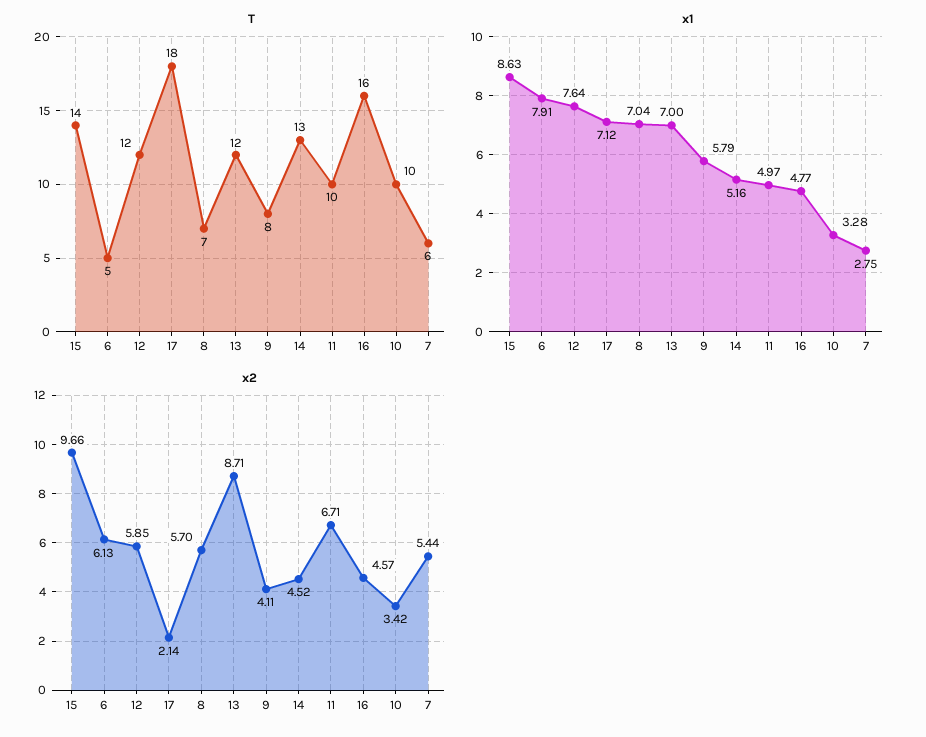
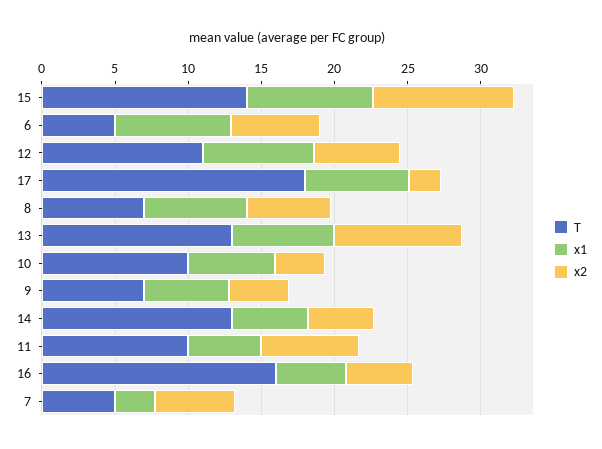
  {
    "T": {
      "15": 14,
      "6": 5,
-     "12": 12,
+     "12": 11,
      "17": 18,
      "8": 7,
-     "13": 12,
+     "13": 13,
-     "9": 8,
+     "9": 7,
      "14": 13,
      "11": 10,
      "16": 16,
      "10": 10,
-     "7": 6
+     "7": 5
    },
    "x1": {
      "15": 8.63,
      "6": 7.91,
      "12": 7.64,
      "17": 7.12,
      "8": 7.04,
      "13": 7,
      "9": 5.79,
      "14": 5.16,
      "11": 4.97,
      "16": 4.77,
-     "10": 3.28,
+     "10": 6,
      "7": 2.75
    },
    "x2": {
      "15": 9.66,
      "6": 6.13,
      "12": 5.85,
      "17": 2.14,
      "8": 5.7,
      "13": 8.71,
      "9": 4.11,
      "14": 4.52,
      "11": 6.71,
      "16": 4.57,
      "10": 3.42,
      "7": 5.44
    }
  }

